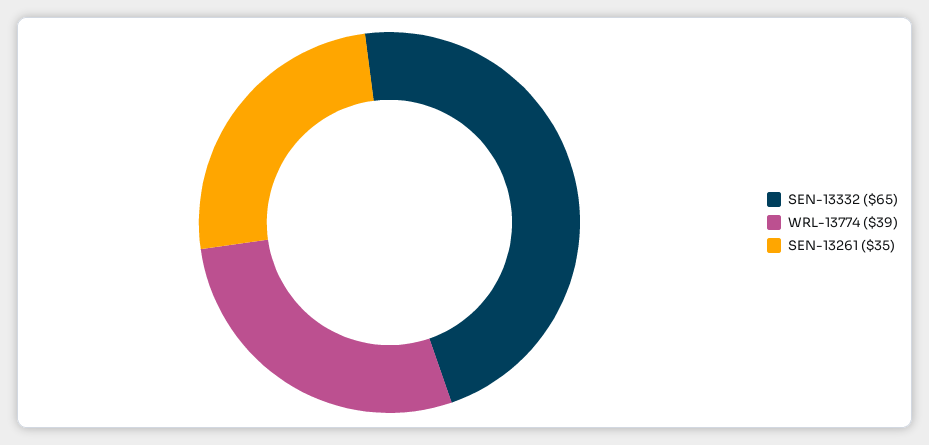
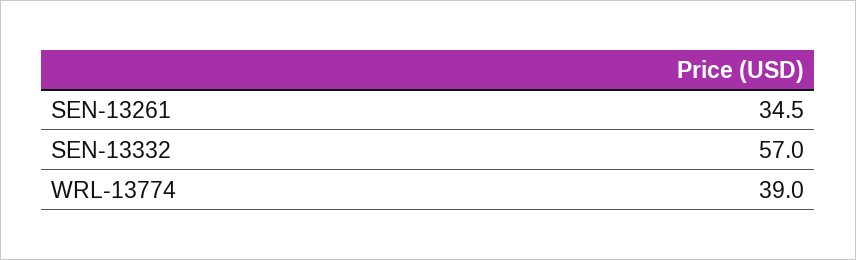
  {
-   "SEN-13332": 65,
+   "SEN-13332": 57,
    "WRL-13774": 39,
    "SEN-13261": 34.5
  }

